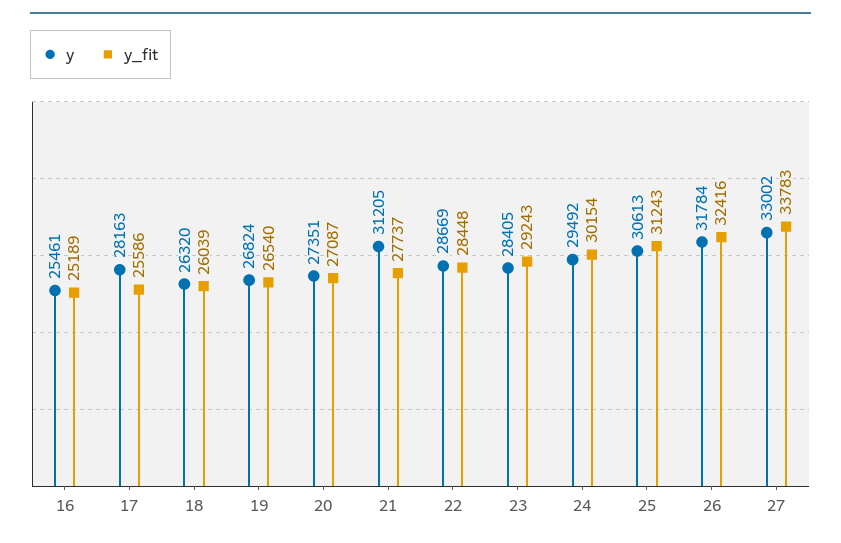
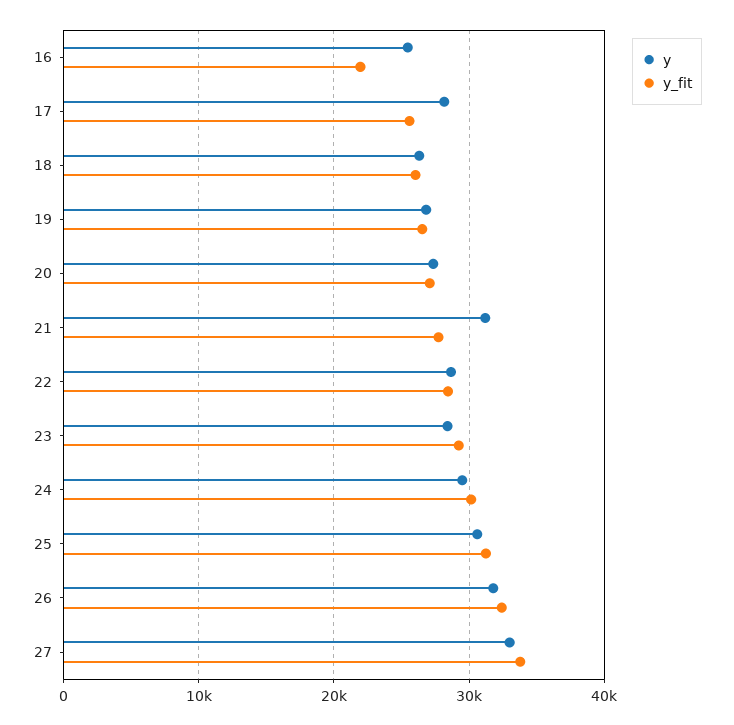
  {
    "y": {
      "16": 25461,
      "17": 28163,
      "18": 26320,
      "19": 26824,
      "20": 27351,
      "21": 31205,
      "22": 28669,
      "23": 28405,
      "24": 29492,
      "25": 30613,
      "26": 31784,
      "27": 33002
    },
    "y_fit": {
-     "16": 25189,
+     "16": 22000,
      "17": 25586,
      "18": 26039,
      "19": 26540,
      "20": 27087,
      "21": 27737,
      "22": 28448,
      "23": 29243,
      "24": 30154,
      "25": 31243,
      "26": 32416,
      "27": 33783
    }
  }

